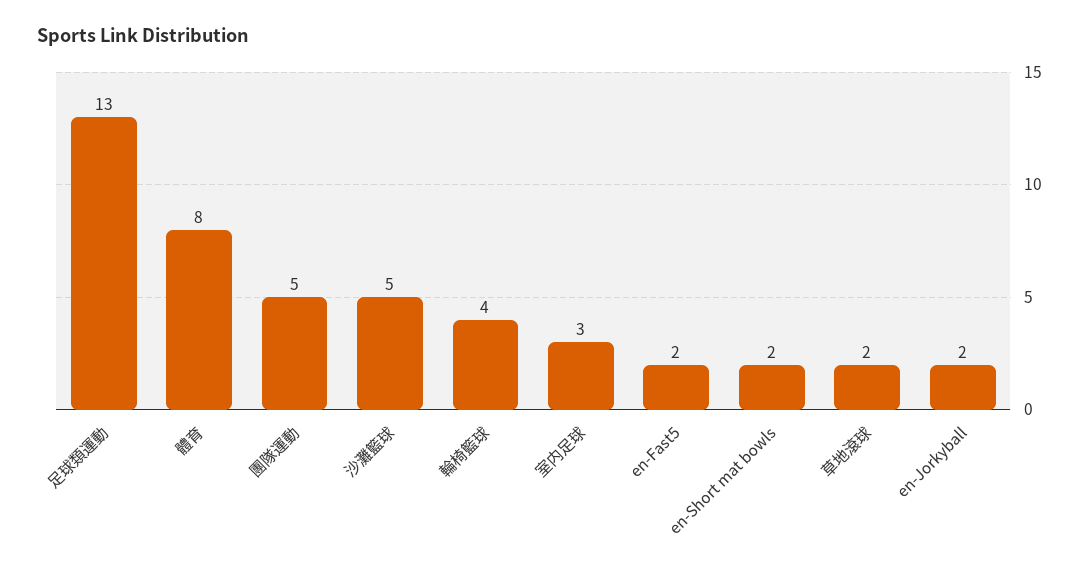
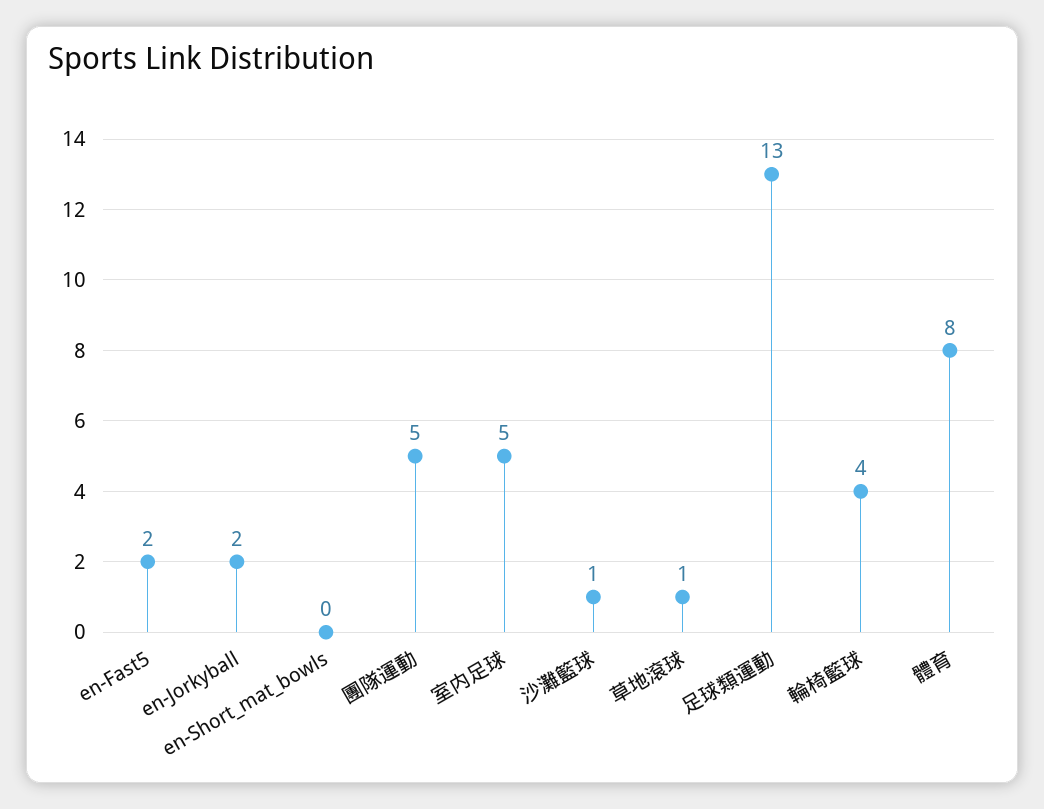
  {
    "足球類運動": 13,
    "體育": 8,
    "團隊運動": 5,
-   "沙灘籃球": 5,
+   "沙灘籃球": 1,
    "輪椅籃球": 4,
-   "室内足球": 3,
+   "室内足球": 5,
    "en-Fast5": 2,
-   "en-Short mat bowls": 2,
+   "en-Short mat bowls": 0,
-   "草地滾球": 2,
+   "草地滾球": 1,
    "en-Jorkyball": 2
  }

